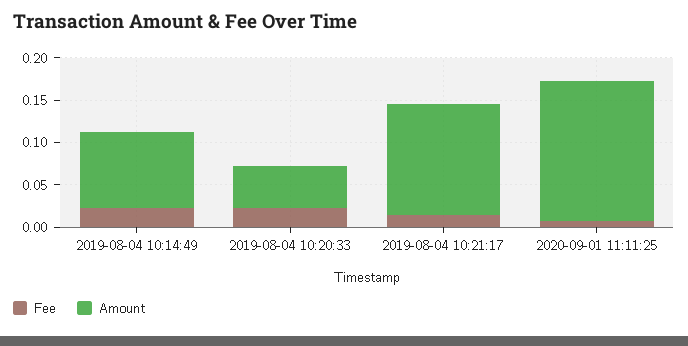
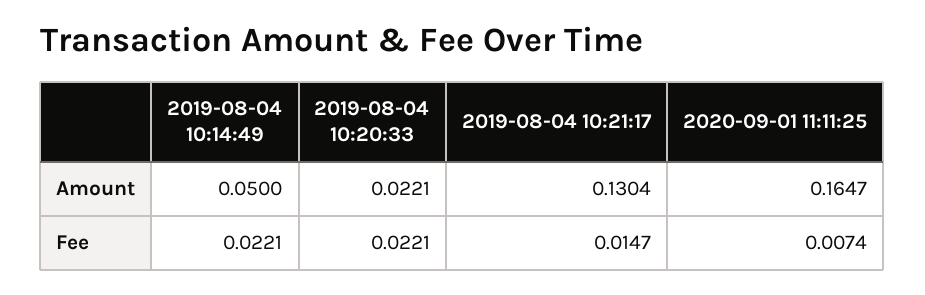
  {
    "Fee": {
      "2019-08-04 10:14:49": 0.0221,
      "2019-08-04 10:20:33": 0.0221,
      "2019-08-04 10:21:17": 0.0147,
      "2020-09-01 11:11:25": 0.0074
    },
    "Amount": {
-     "2019-08-04 10:14:49": 0.09,
+     "2019-08-04 10:14:49": 0.05,
-     "2019-08-04 10:20:33": 0.05,
+     "2019-08-04 10:20:33": 0.0221,
      "2019-08-04 10:21:17": 0.1304,
      "2020-09-01 11:11:25": 0.1647
    }
  }

